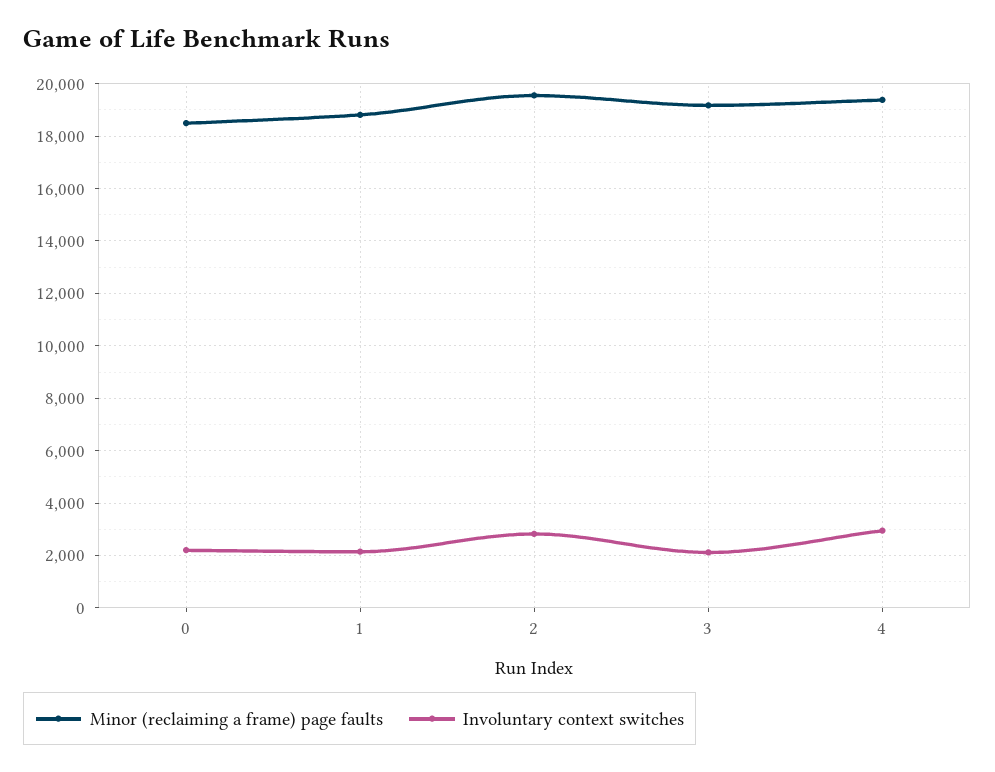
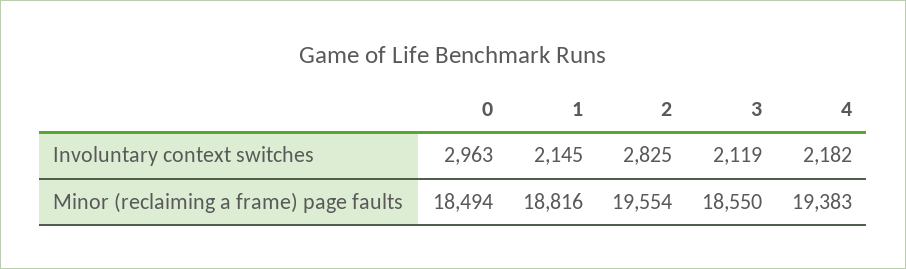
  {
    "Minor (reclaiming a frame) page faults": {
      "0": 18494,
      "1": 18816,
      "2": 19554,
-     "3": 19250,
+     "3": 18550,
      "4": 19383
    },
    "Involuntary context switches": {
-     "0": 2250,
+     "0": 2963,
      "1": 2145,
      "2": 2825,
      "3": 2119,
-     "4": 3000
+     "4": 2182
    }
  }

